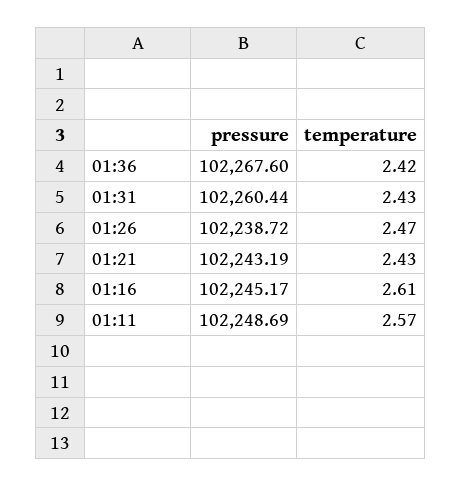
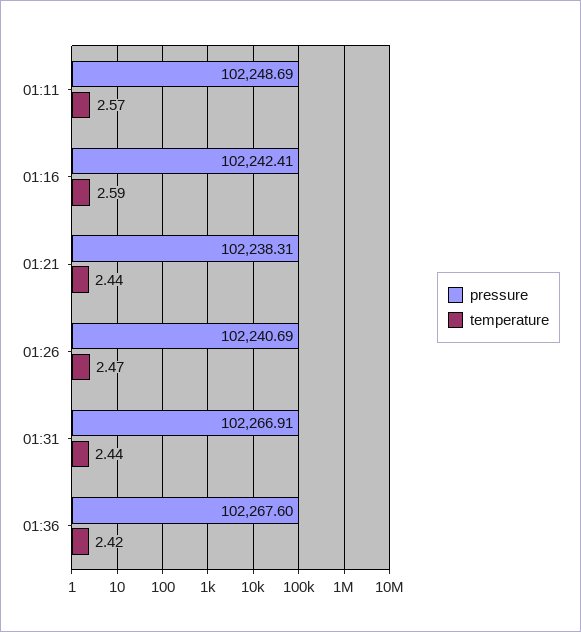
  {
    "pressure": {
      "01:36": 102267.6,
-     "01:31": 102260.44,
+     "01:31": 102266.91,
-     "01:26": 102238.72,
+     "01:26": 102240.69,
-     "01:21": 102243.19,
+     "01:21": 102238.31,
-     "01:16": 102245.17,
+     "01:16": 102242.41,
      "01:11": 102248.69
    },
    "temperature": {
      "01:36": 2.42,
-     "01:31": 2.43,
+     "01:31": 2.44,
      "01:26": 2.47,
-     "01:21": 2.43,
+     "01:21": 2.44,
-     "01:16": 2.61,
+     "01:16": 2.59,
      "01:11": 2.57
    }
  }

